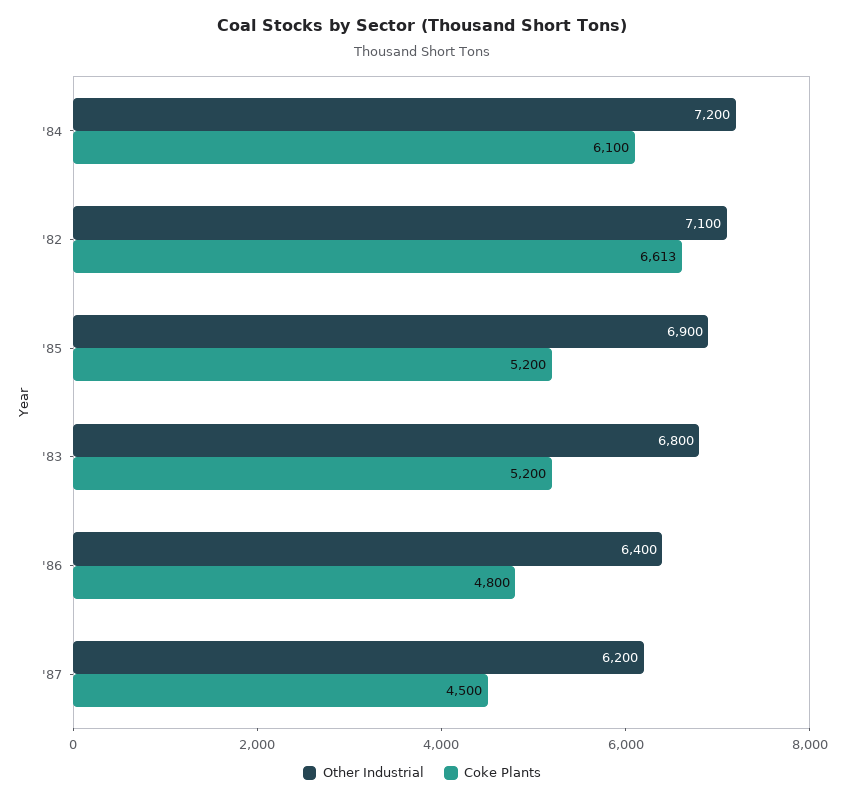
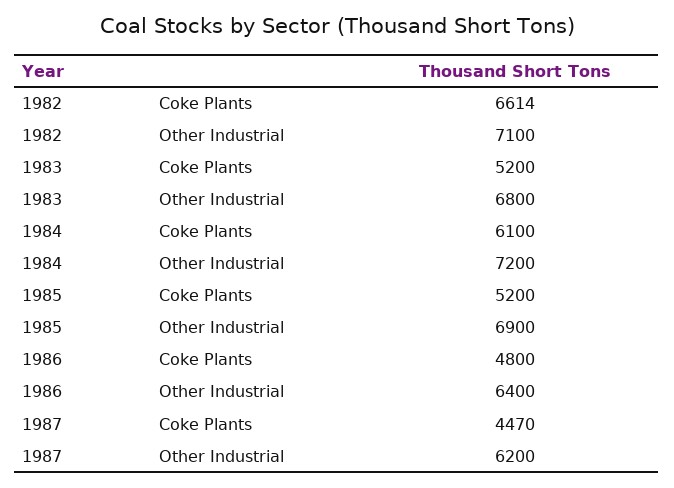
  {
    "Other Industrial": {
      "'84": 7200,
      "'82": 7100,
      "'85": 6900,
      "'83": 6800,
      "'86": 6400,
      "'87": 6200
    },
    "Coke Plants": {
      "'84": 6100,
-     "'82": 6613,
+     "'82": 6614,
      "'85": 5200,
      "'83": 5200,
      "'86": 4800,
-     "'87": 4500
+     "'87": 4470
    }
  }

